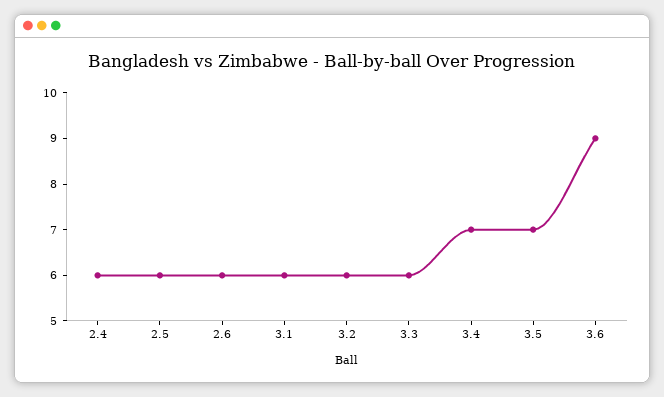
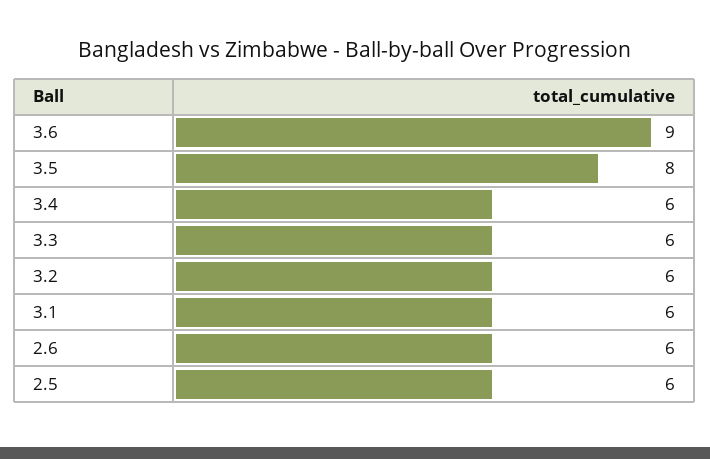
  {
-   "2.4": 6,
    "2.5": 6,
    "2.6": 6,
    "3.1": 6,
    "3.2": 6,
    "3.3": 6,
-   "3.4": 7,
+   "3.4": 6,
-   "3.5": 7,
+   "3.5": 8,
    "3.6": 9
  }

